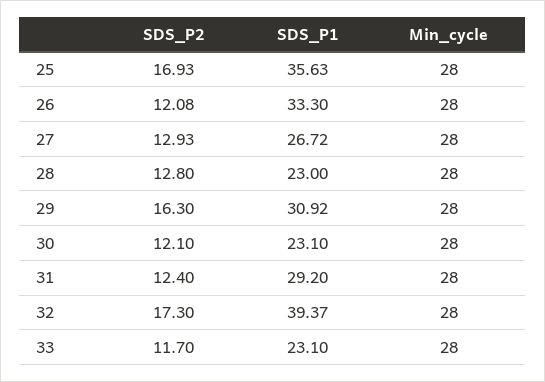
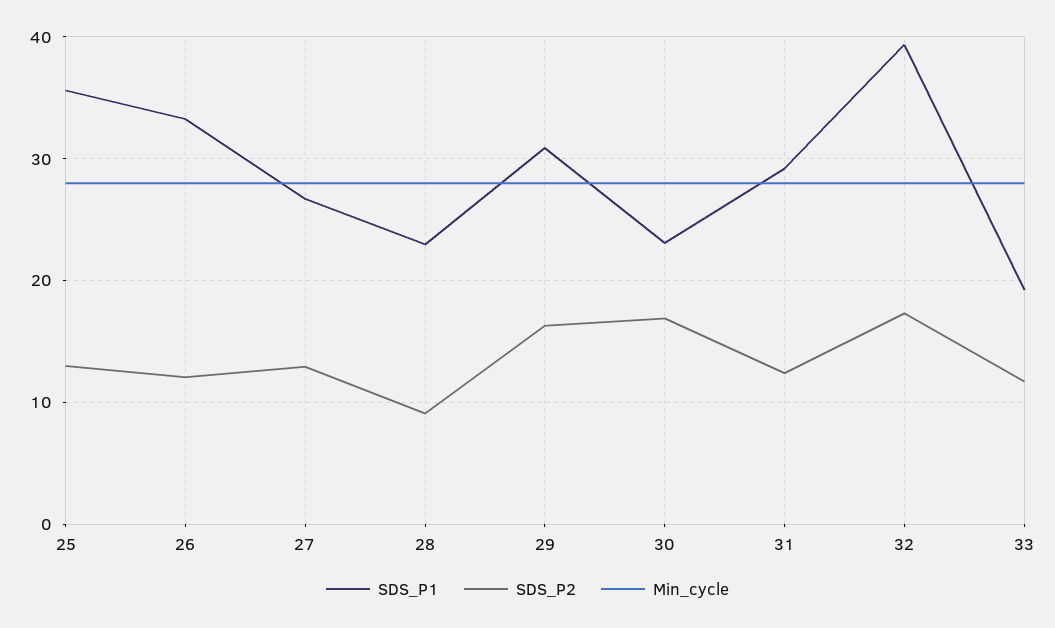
  {
    "SDS_P2": {
-     "25": 16.93,
+     "25": 13,
      "26": 12.08,
      "27": 12.93,
-     "28": 12.8,
+     "28": 9,
      "29": 16.3,
-     "30": 12.1,
+     "30": 17,
      "31": 12.4,
      "32": 17.3,
      "33": 11.7
    },
    "SDS_P1": {
      "25": 35.63,
      "26": 33.3,
      "27": 26.72,
      "28": 23,
      "29": 30.92,
      "30": 23.1,
      "31": 29.2,
      "32": 39.37,
-     "33": 23.1
+     "33": 19
    },
    "Min_cycle": {
      "25": 28,
      "26": 28,
      "27": 28,
      "28": 28,
      "29": 28,
      "30": 28,
      "31": 28,
      "32": 28,
      "33": 28
    }
  }

